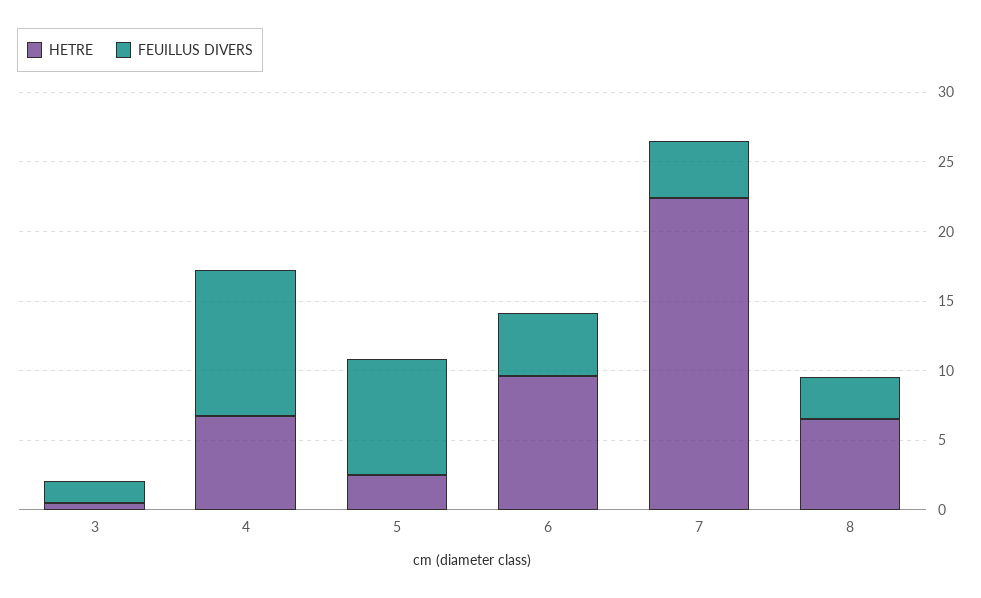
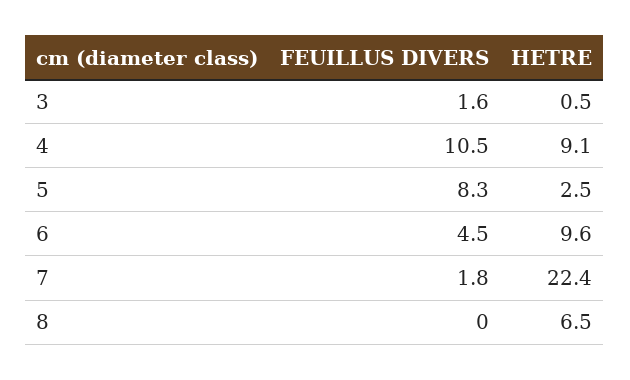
  {
    "HETRE": {
      "3": 0.5,
-     "4": 7,
+     "4": 9.1,
      "5": 2.5,
      "6": 9.6,
      "7": 22.4,
      "8": 6.5
    },
    "FEUILLUS DIVERS": {
      "3": 1.6,
      "4": 10.5,
      "5": 8.3,
      "6": 4.5,
-     "7": 4,
+     "7": 1.8,
-     "8": 3
+     "8": 0
    }
  }

